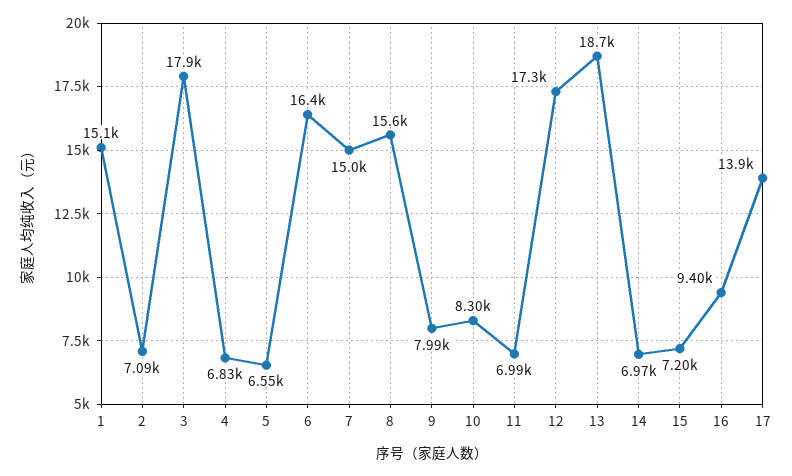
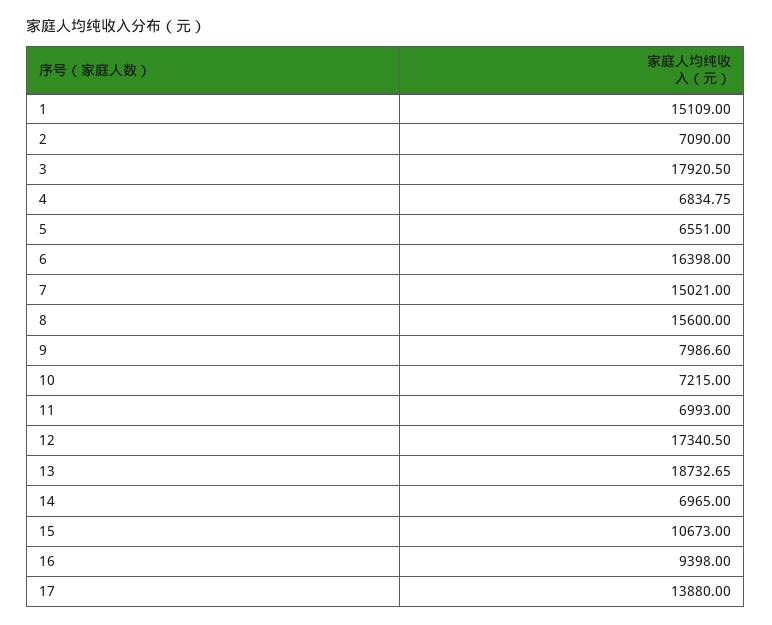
  {
    "1": 15109,
    "2": 7090,
    "3": 17920.5,
    "4": 6834.75,
    "5": 6551,
    "6": 16398,
    "7": 15021,
    "8": 15600,
    "9": 7986.6,
-   "10": 8300,
+   "10": 7215,
    "11": 6993,
    "12": 17340.5,
    "13": 18732.65,
    "14": 6965,
-   "15": 7200,
+   "15": 10673,
    "16": 9398,
    "17": 13880
  }

